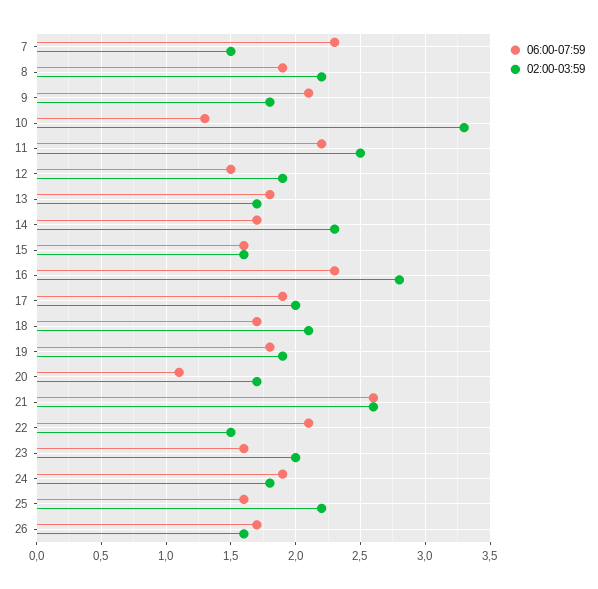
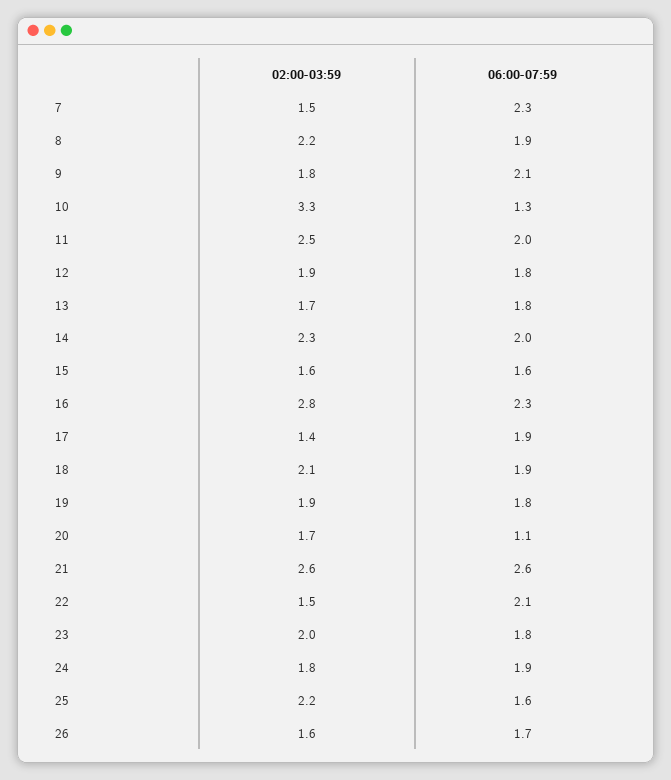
  {
    "06:00-07:59": {
      "7": 2.3,
      "8": 1.9,
      "9": 2.1,
      "10": 1.3,
-     "11": 2.2,
+     "11": 2,
-     "12": 1.5,
+     "12": 1.8,
      "13": 1.8,
-     "14": 1.7,
+     "14": 2,
      "15": 1.6,
      "16": 2.3,
      "17": 1.9,
-     "18": 1.7,
+     "18": 1.9,
      "19": 1.8,
      "20": 1.1,
      "21": 2.6,
      "22": 2.1,
-     "23": 1.6,
+     "23": 1.8,
      "24": 1.9,
      "25": 1.6,
      "26": 1.7
    },
    "02:00-03:59": {
      "7": 1.5,
      "8": 2.2,
      "9": 1.8,
      "10": 3.3,
      "11": 2.5,
      "12": 1.9,
      "13": 1.7,
      "14": 2.3,
      "15": 1.6,
      "16": 2.8,
-     "17": 2,
+     "17": 1.4,
      "18": 2.1,
      "19": 1.9,
      "20": 1.7,
      "21": 2.6,
      "22": 1.5,
      "23": 2,
      "24": 1.8,
      "25": 2.2,
      "26": 1.6
    }
  }

